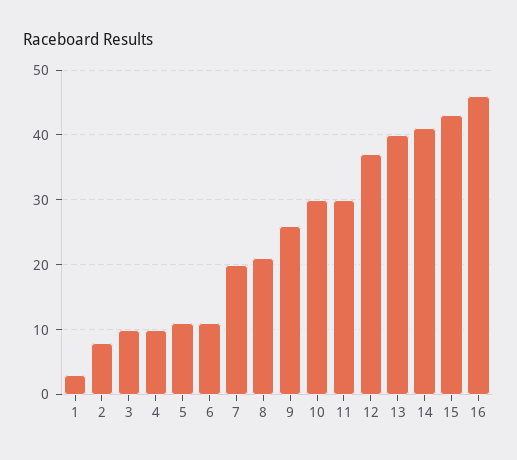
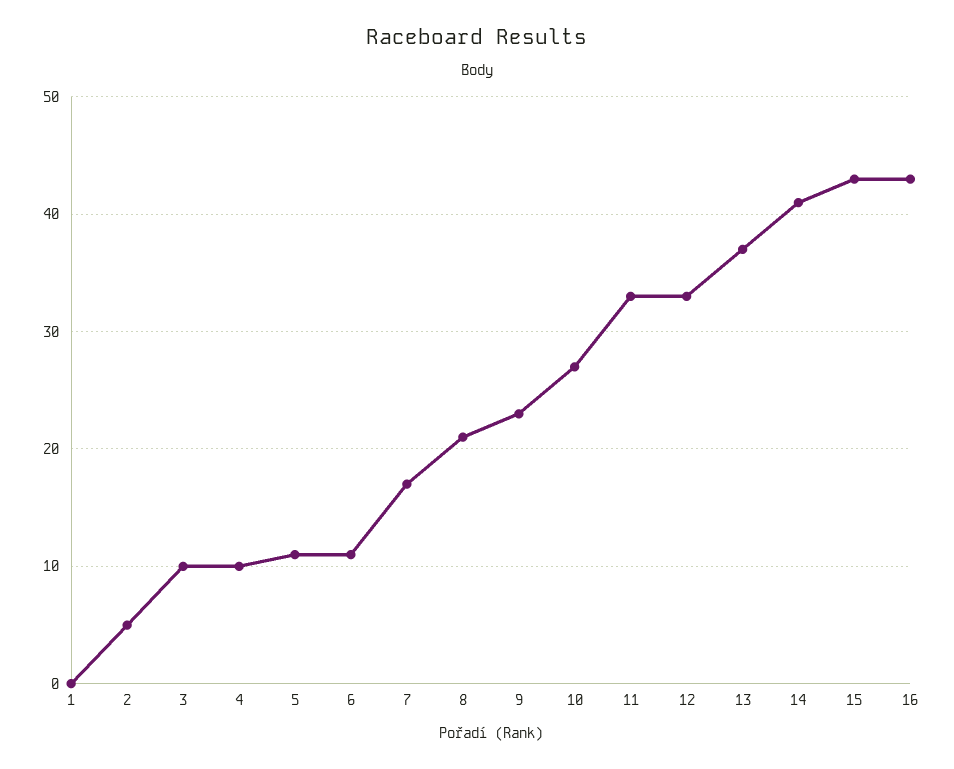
  {
-   "1": 3,
+   "1": 0,
-   "2": 8,
+   "2": 5,
    "3": 10,
    "4": 10,
    "5": 11,
    "6": 11,
-   "7": 20,
+   "7": 17,
    "8": 21,
-   "9": 26,
+   "9": 23,
-   "10": 30,
+   "10": 27,
-   "11": 30,
+   "11": 33,
-   "12": 37,
+   "12": 33,
-   "13": 40,
+   "13": 37,
    "14": 41,
    "15": 43,
-   "16": 46
+   "16": 43
  }

